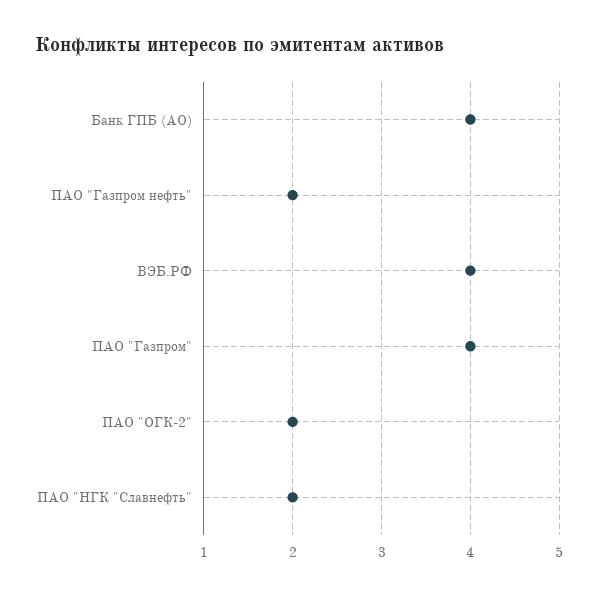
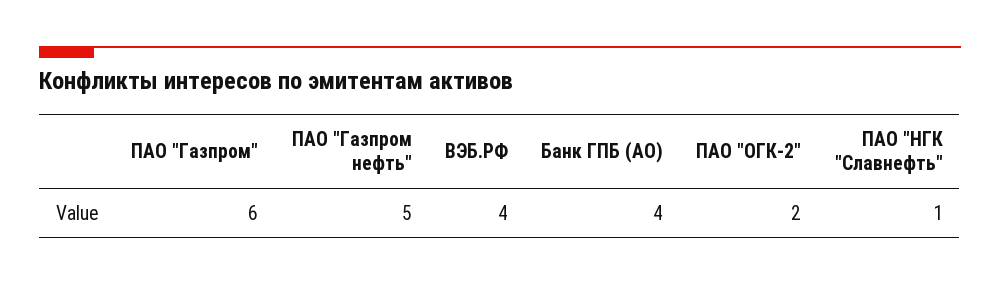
  {
    "Банк ГПБ (АО)": 4,
-   "ПАО \"Газпром нефть\"": 2,
+   "ПАО \"Газпром нефть\"": 5,
    "ВЭБ.РФ": 4,
-   "ПАО \"Газпром\"": 4,
+   "ПАО \"Газпром\"": 6,
    "ПАО \"ОГК-2\"": 2,
-   "ПАО \"НГК \"Славнефть\"": 2
+   "ПАО \"НГК \"Славнефть\"": 1
  }

